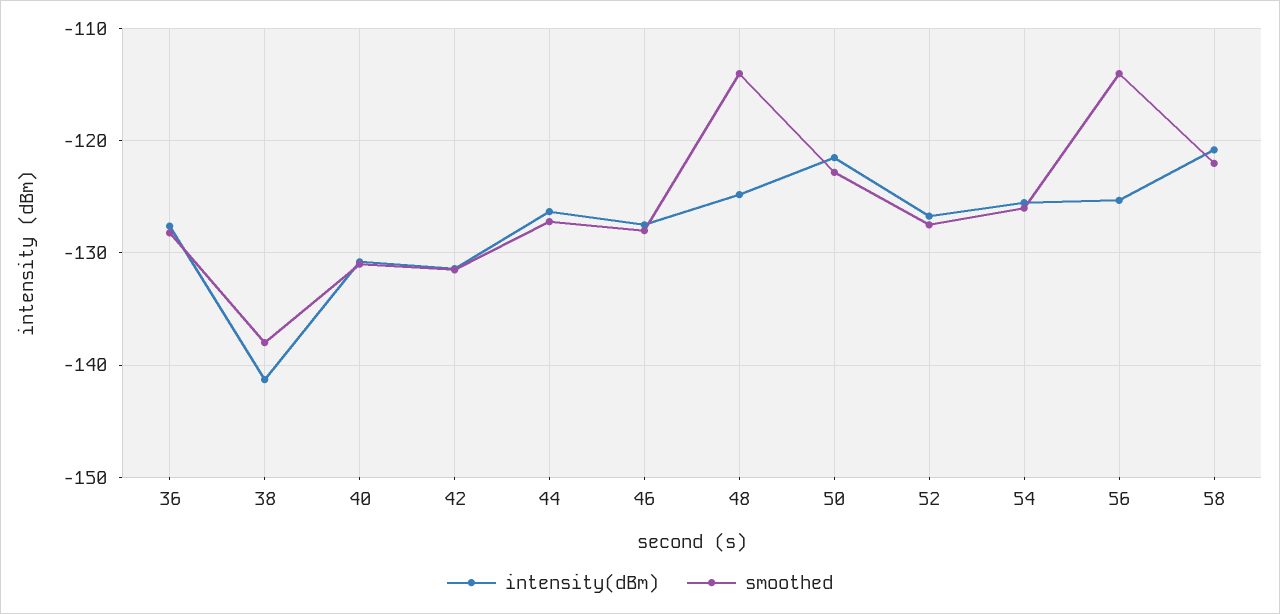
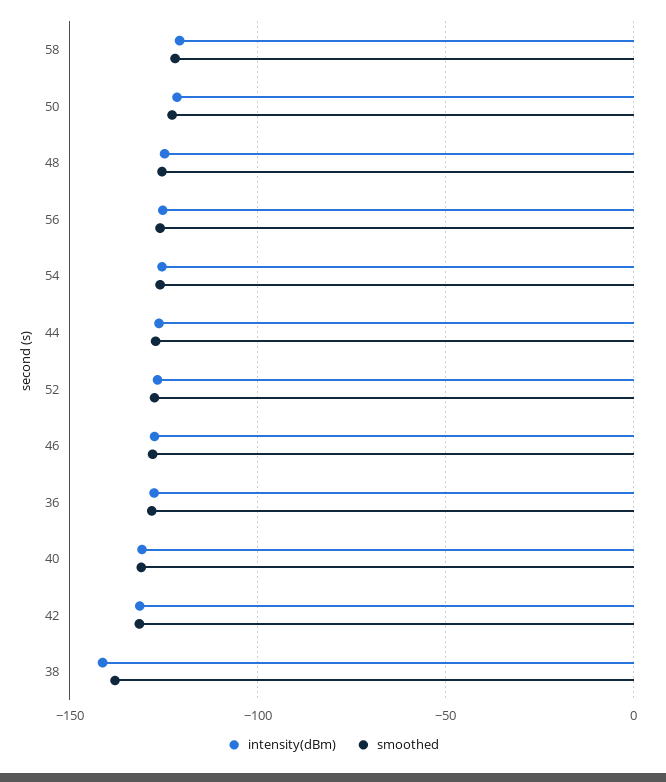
  {
    "intensity(dBm)": {
      "36": -128,
      "38": -141,
      "40": -131,
      "42": -131,
      "44": -126,
      "46": -128,
      "48": -125,
      "50": -122,
      "52": -127,
      "54": -126,
      "56": -125,
      "58": -121
    },
    "smoothed": {
      "36": -128,
      "38": -138,
      "40": -131,
      "42": -132,
      "44": -127,
      "46": -128,
-     "48": -114,
+     "48": -125,
      "50": -123,
      "52": -128,
      "54": -126,
-     "56": -114,
+     "56": -125,
      "58": -122
    }
  }

